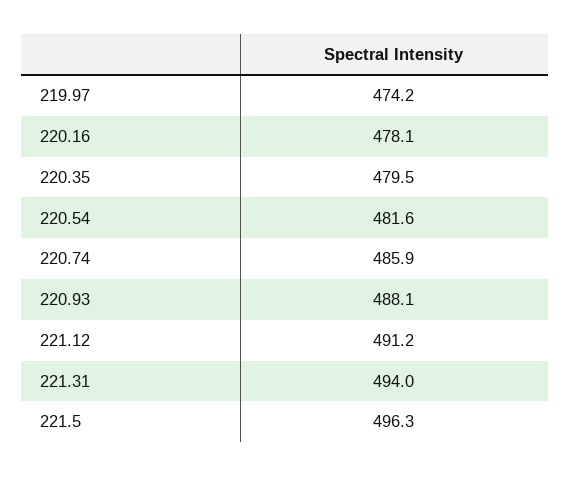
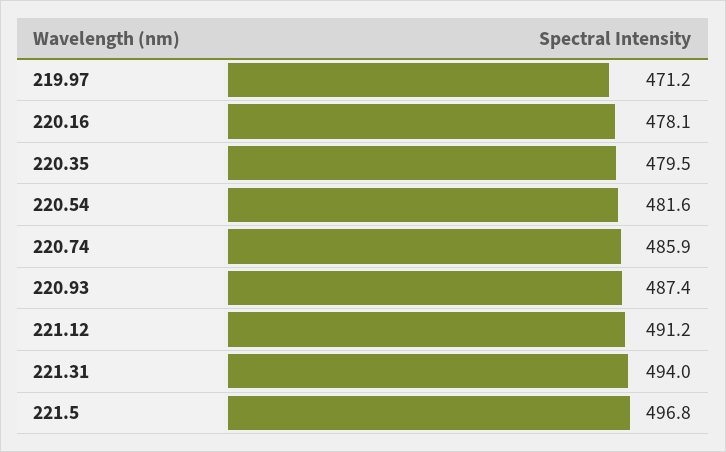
  {
-   "219.97": 474.2,
+   "219.97": 471.2,
    "220.16": 478.1,
    "220.35": 479.5,
    "220.54": 481.6,
    "220.74": 485.9,
-   "220.93": 488.1,
+   "220.93": 487.4,
    "221.12": 491.2,
    "221.31": 494,
-   "221.5": 496.3
+   "221.5": 496.8
  }

